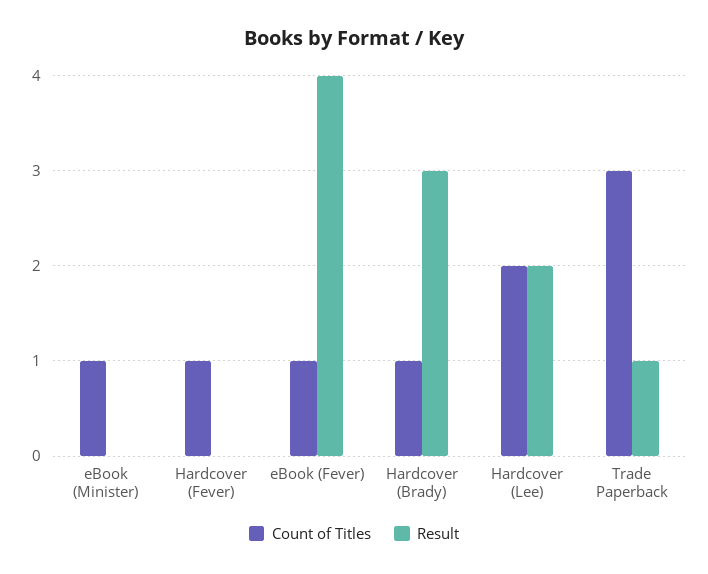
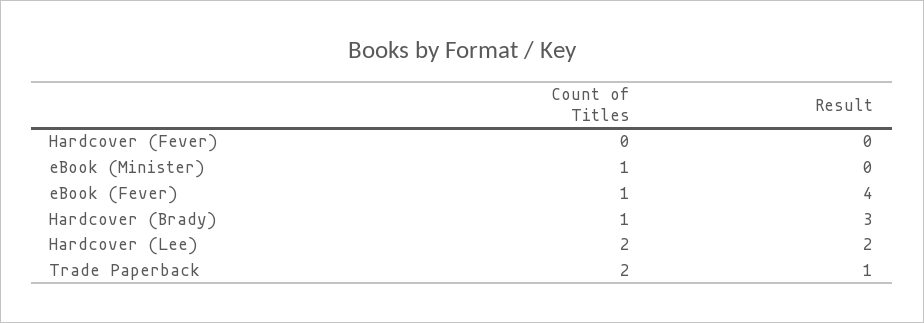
  {
    "Count of Titles": {
      "eBook (Minister)": 1,
-     "Hardcover (Fever)": 1,
+     "Hardcover (Fever)": 0,
      "eBook (Fever)": 1,
      "Hardcover (Brady)": 1,
      "Hardcover (Lee)": 2,
-     "Trade Paperback": 3
+     "Trade Paperback": 2
    },
    "Result": {
      "eBook (Minister)": 0,
      "Hardcover (Fever)": 0,
      "eBook (Fever)": 4,
      "Hardcover (Brady)": 3,
      "Hardcover (Lee)": 2,
      "Trade Paperback": 1
    }
  }

